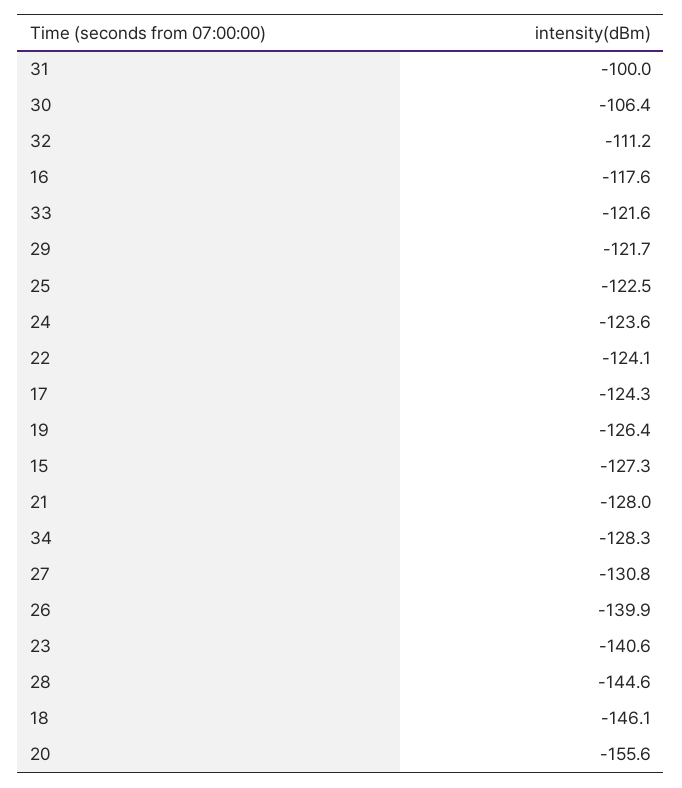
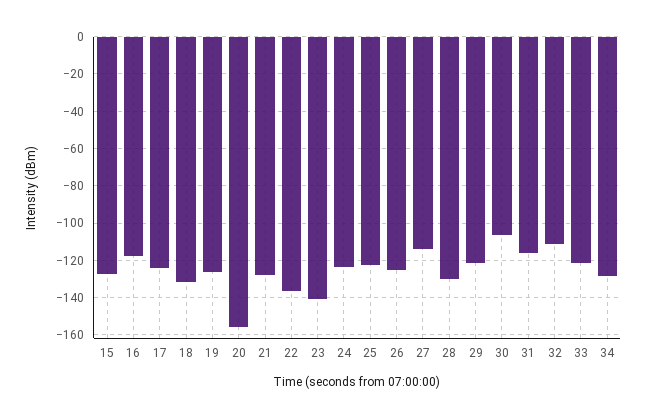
  {
-   "31": -100,
+   "31": -115,
    "30": -106.4,
    "32": -111.2,
    "16": -117.6,
    "33": -121.6,
    "29": -121.7,
    "25": -122.5,
    "24": -123.6,
-   "22": -124.1,
+   "22": -135,
    "17": -124.3,
    "19": -126.4,
    "15": -127.3,
    "21": -128,
    "34": -128.3,
-   "27": -130.8,
+   "27": -115,
-   "26": -139.9,
+   "26": -125,
    "23": -140.6,
-   "28": -144.6,
+   "28": -130,
-   "18": -146.1,
+   "18": -130,
    "20": -155.6
  }

